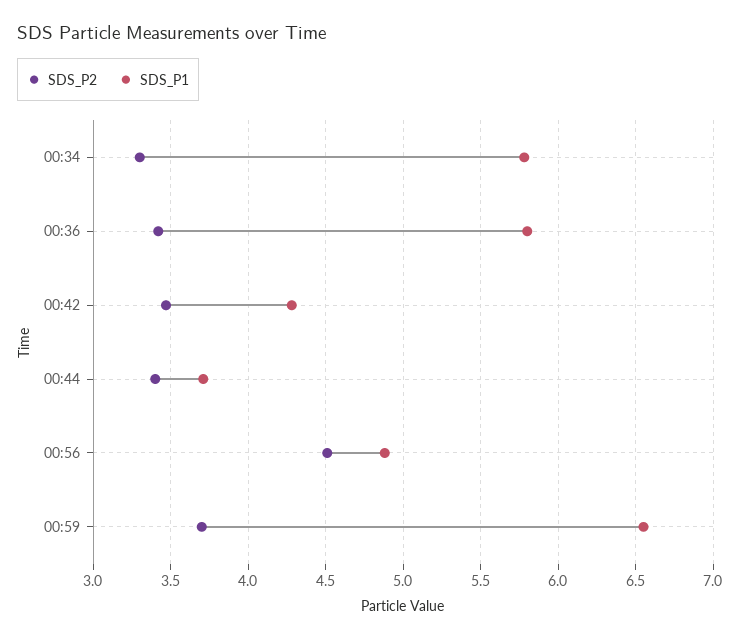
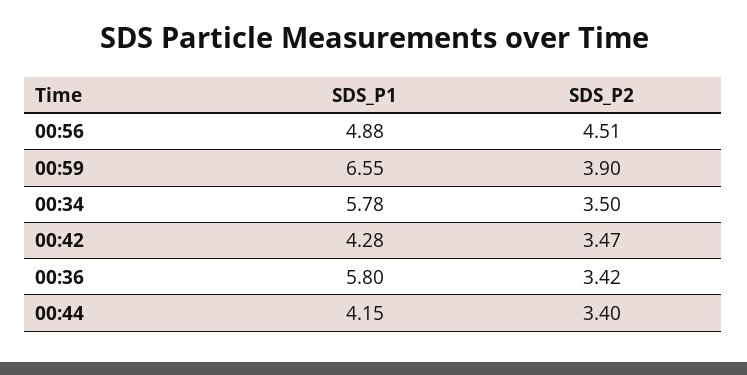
  {
    "SDS_P2": {
-     "00:34": 3.3,
+     "00:34": 3.5,
      "00:36": 3.42,
      "00:42": 3.47,
      "00:44": 3.4,
      "00:56": 4.51,
-     "00:59": 3.7
+     "00:59": 3.9
    },
    "SDS_P1": {
      "00:34": 5.78,
      "00:36": 5.8,
      "00:42": 4.28,
-     "00:44": 3.7,
+     "00:44": 4.15,
      "00:56": 4.88,
      "00:59": 6.55
    }
  }

